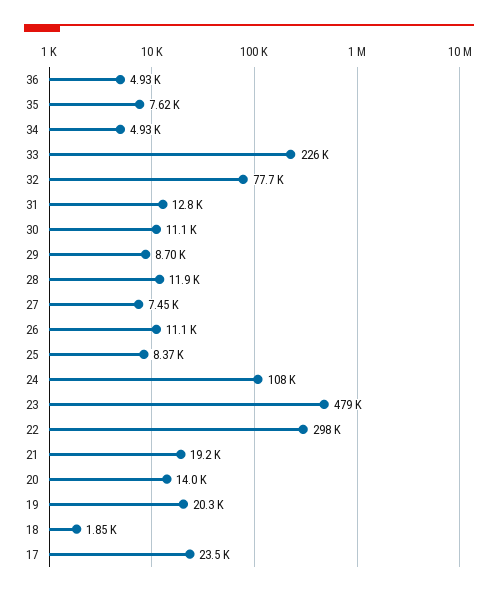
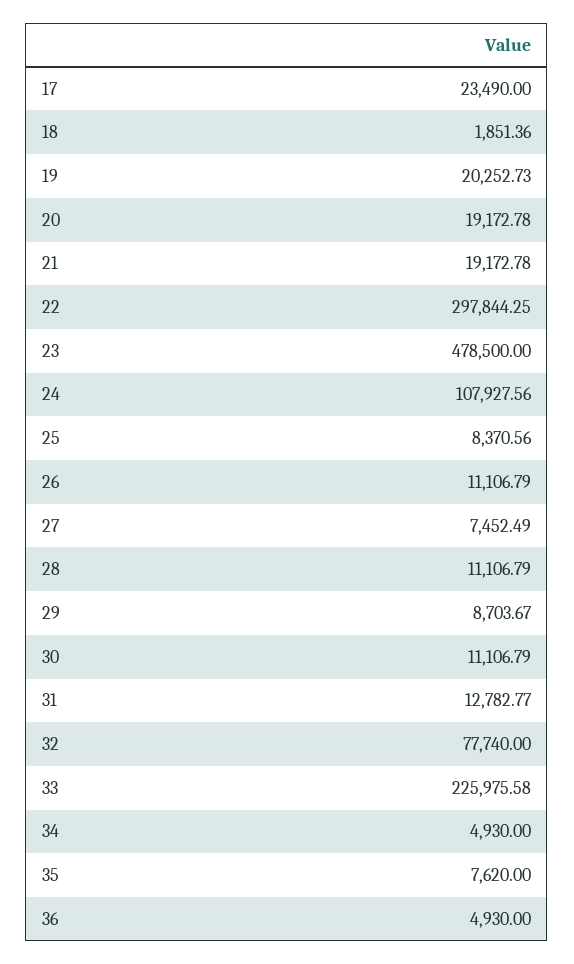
  {
    "36": 4930,
    "35": 7620,
    "34": 4930,
    "33": 225975.58,
    "32": 77740,
    "31": 12782.77,
    "30": 11106.79,
    "29": 8703.67,
-   "28": 11900,
+   "28": 11106.79,
    "27": 7452.49,
    "26": 11106.79,
    "25": 8370.56,
    "24": 107927.56,
    "23": 478500,
    "22": 297844.25,
    "21": 19172.78,
-   "20": 14000,
+   "20": 19172.78,
    "19": 20252.73,
    "18": 1851.36,
    "17": 23490
  }

